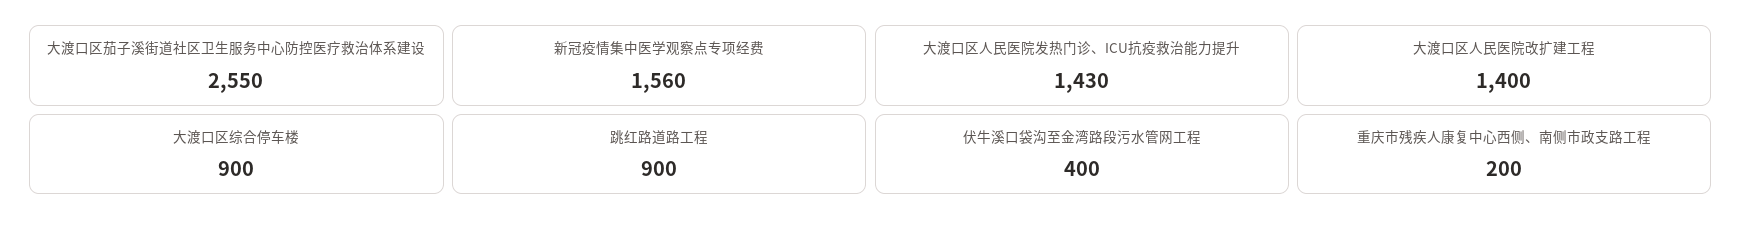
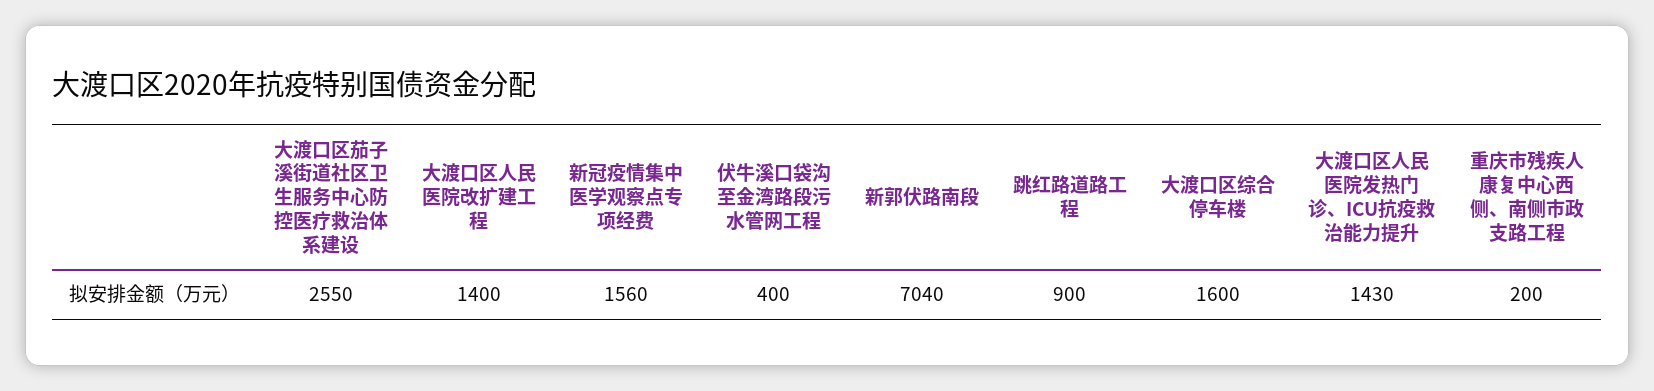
  {
    "大渡口区茄子溪街道社区卫生服务中心防控医疗救治体系建设": 2550,
    "新冠疫情集中医学观察点专项经费": 1560,
    "大渡口区人民医院发热门诊、ICU抗疫救治能力提升": 1430,
    "大渡口区人民医院改扩建工程": 1400,
-   "大渡口区综合停车楼": 900,
+   "大渡口区综合停车楼": 1600,
    "跳红路道路工程": 900,
    "伏牛溪口袋沟至金湾路段污水管网工程": 400,
-   "重庆市残疾人康复中心西侧、南侧市政支路工程": 200
+   "重庆市残疾人康复中心西侧、南侧市政支路工程": 200,
+   "新郭伏路南段": 7040
  }

